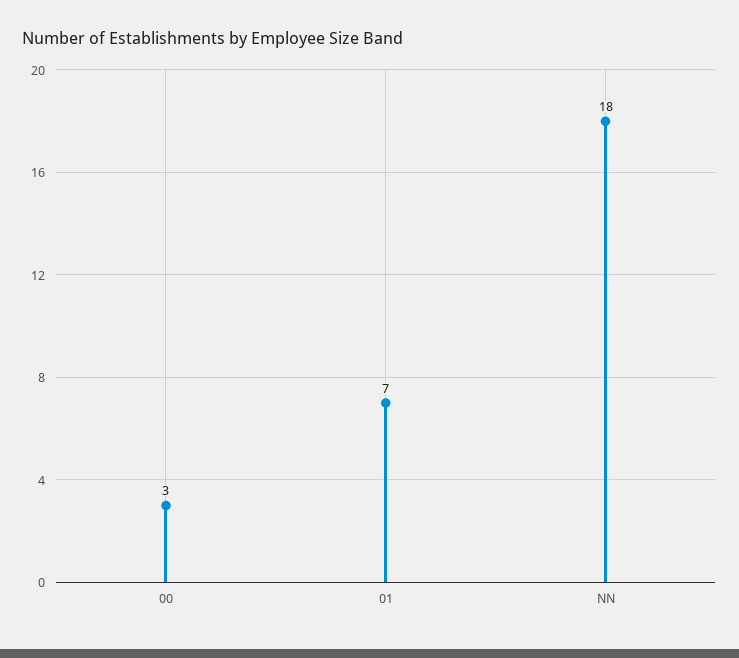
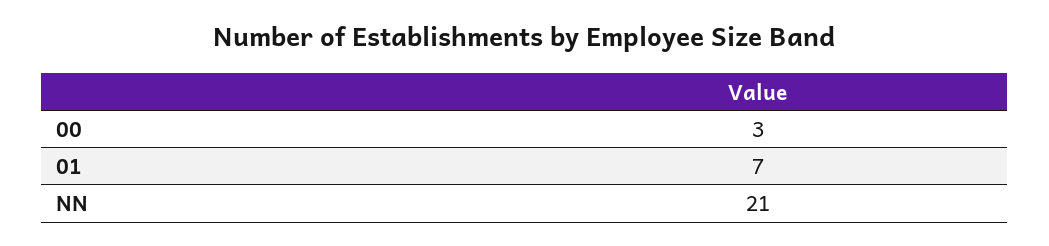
  {
    "00": 3,
    "01": 7,
-   "NN": 18
+   "NN": 21
  }

